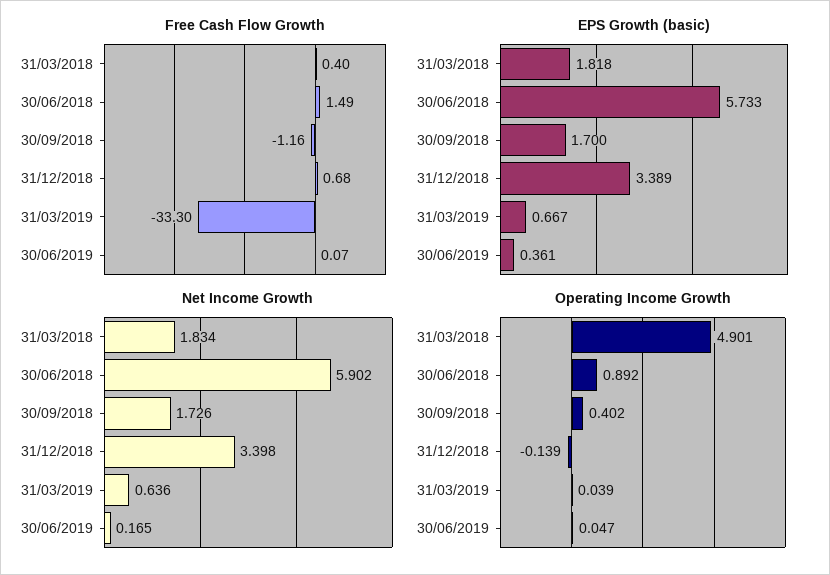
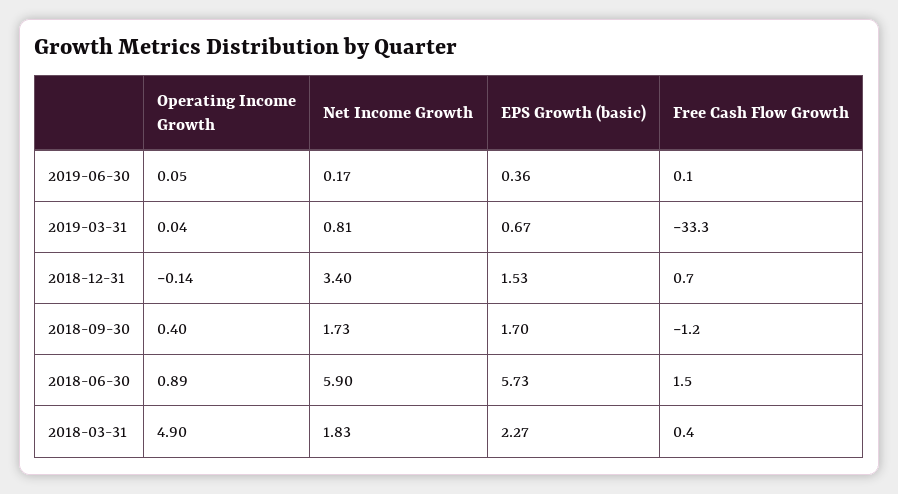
  {
    "Free Cash Flow Growth": {
      "31/03/2018": 0.4,
      "30/06/2018": 1.49,
      "30/09/2018": -1.16,
      "31/12/2018": 0.68,
      "31/03/2019": -33.3,
      "30/06/2019": 0.07
    },
    "EPS Growth (basic)": {
-     "31/03/2018": 1.818,
+     "31/03/2018": 2.27,
      "30/06/2018": 5.733,
      "30/09/2018": 1.7,
-     "31/12/2018": 3.389,
+     "31/12/2018": 1.53,
      "31/03/2019": 0.667,
      "30/06/2019": 0.361
    },
    "Net Income Growth": {
      "31/03/2018": 1.834,
      "30/06/2018": 5.902,
      "30/09/2018": 1.726,
      "31/12/2018": 3.398,
-     "31/03/2019": 0.636,
+     "31/03/2019": 0.81,
      "30/06/2019": 0.165
    },
    "Operating Income Growth": {
      "31/03/2018": 4.901,
      "30/06/2018": 0.892,
      "30/09/2018": 0.402,
      "31/12/2018": -0.139,
      "31/03/2019": 0.039,
      "30/06/2019": 0.047
    }
  }

